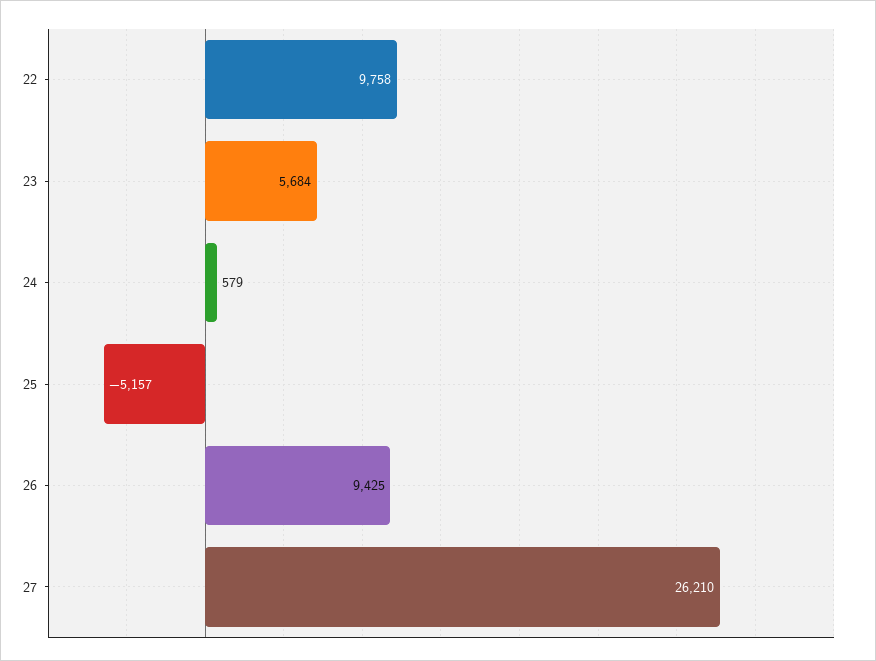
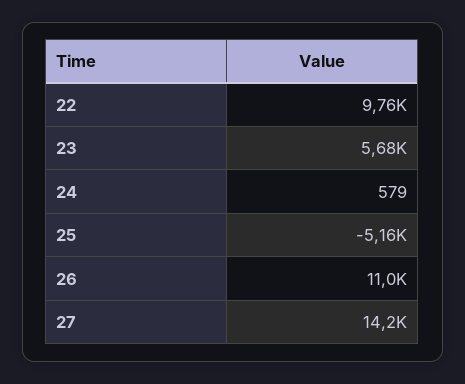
  {
    "22": 9758,
    "23": 5684,
    "24": 579,
    "25": -5157,
-   "26": 9425,
+   "26": 11000,
-   "27": 26210
+   "27": 14200
  }

